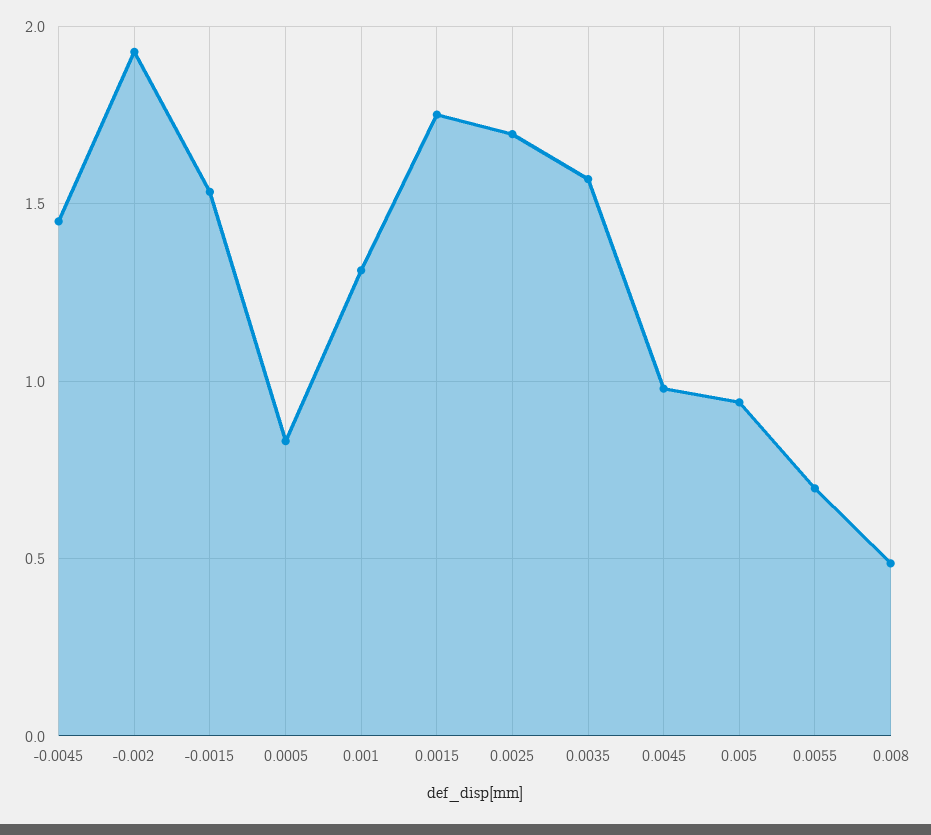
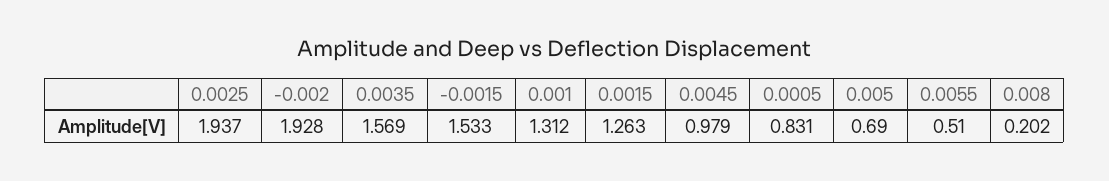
  {
-   "-0.0045": 1.45,
    "-0.002": 1.928,
    "-0.0015": 1.533,
    "0.0005": 0.831,
    "0.001": 1.312,
-   "0.0015": 1.75,
+   "0.0015": 1.263,
-   "0.0025": 1.7,
+   "0.0025": 1.937,
    "0.0035": 1.569,
    "0.0045": 0.979,
-   "0.005": 0.95,
+   "0.005": 0.69,
-   "0.0055": 0.7,
+   "0.0055": 0.51,
-   "0.008": 0.5
+   "0.008": 0.202
  }

